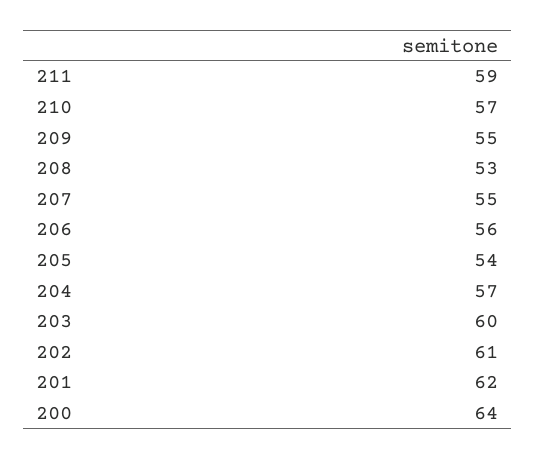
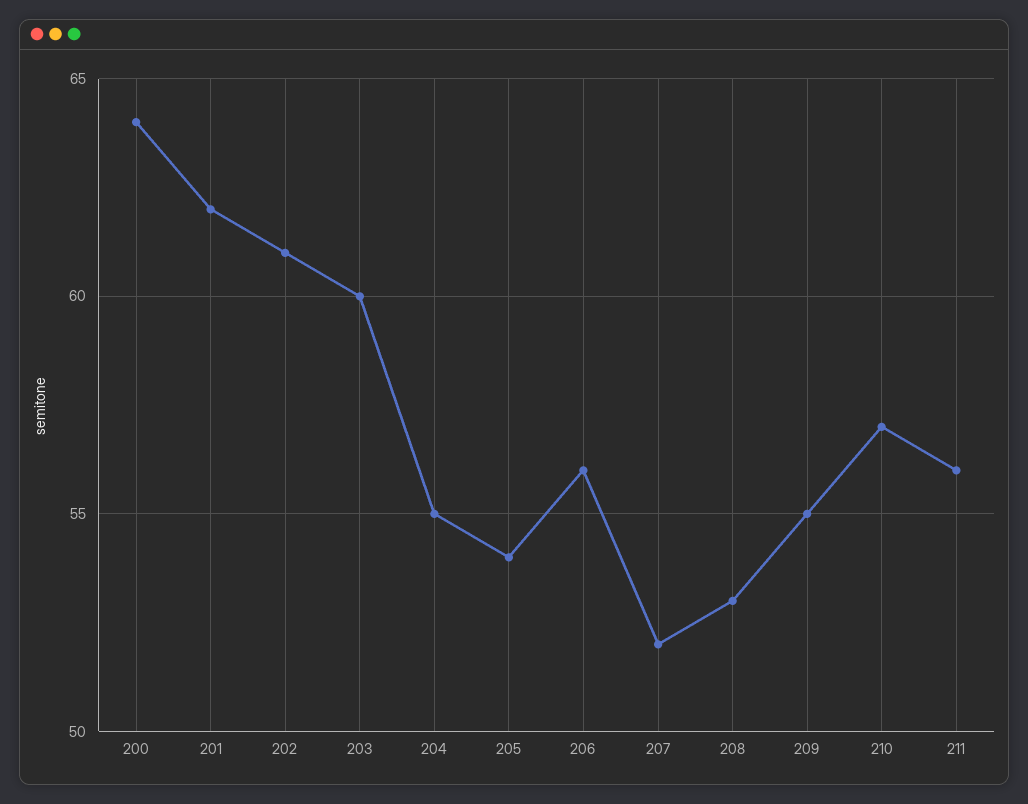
  {
-   "211": 59,
+   "211": 56,
    "210": 57,
    "209": 55,
    "208": 53,
-   "207": 55,
+   "207": 52,
    "206": 56,
    "205": 54,
-   "204": 57,
+   "204": 55,
    "203": 60,
    "202": 61,
    "201": 62,
    "200": 64
  }

